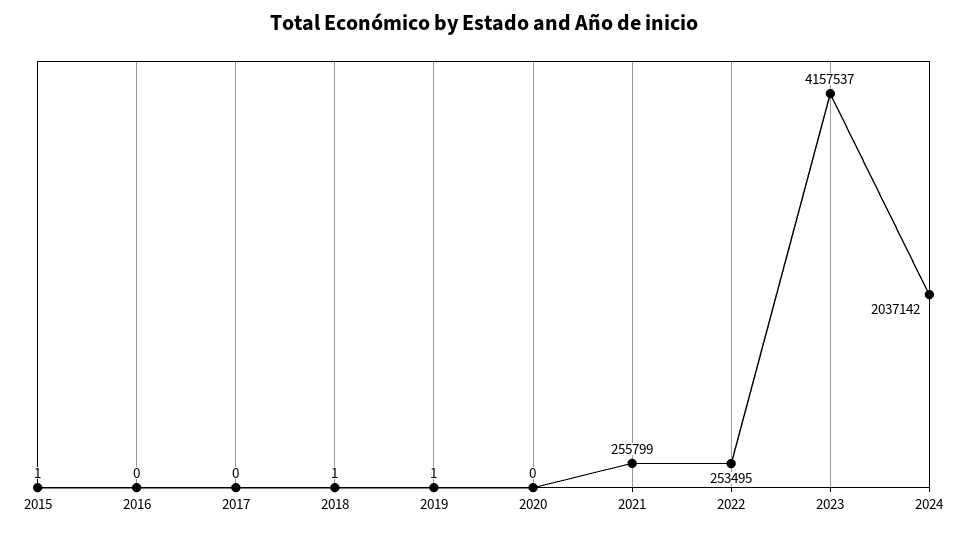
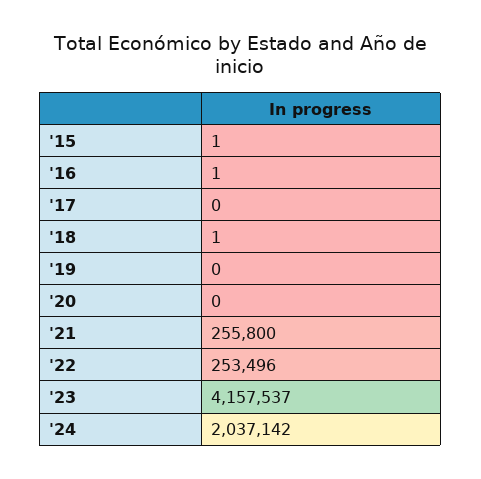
  {
    "2015": 1,
-   "2016": 0,
+   "2016": 1,
    "2017": 0,
    "2018": 1,
-   "2019": 1,
+   "2019": 0,
    "2020": 0,
-   "2021": 255799,
+   "2021": 255800,
-   "2022": 253495,
+   "2022": 253496,
    "2023": 4157537,
    "2024": 2037142
  }

